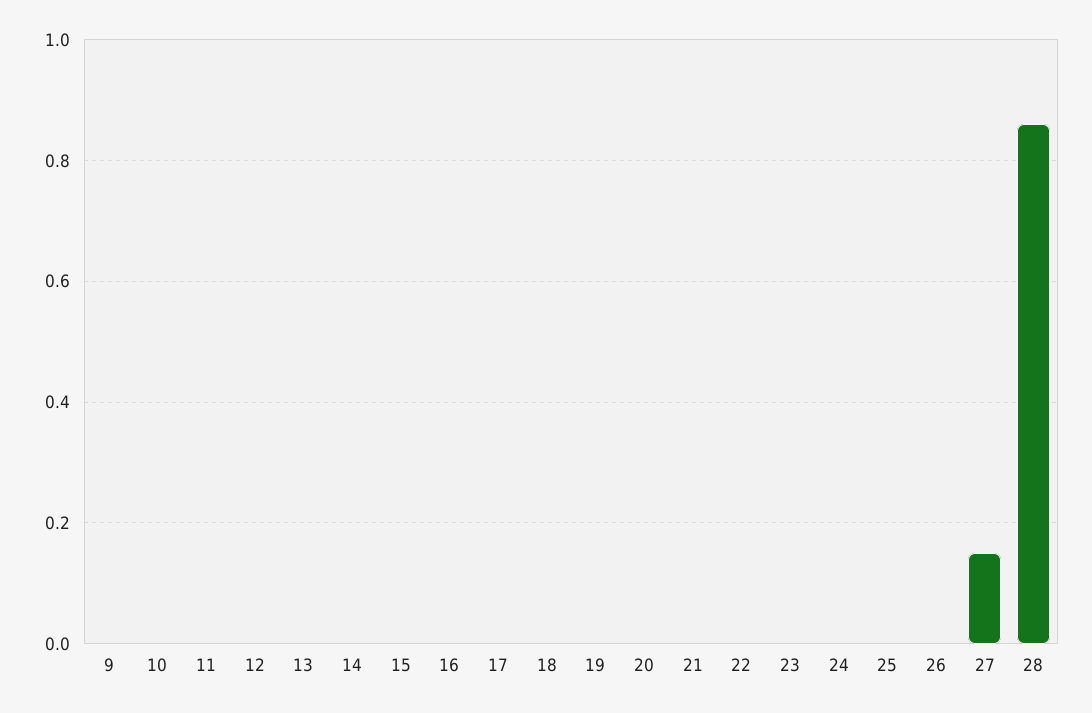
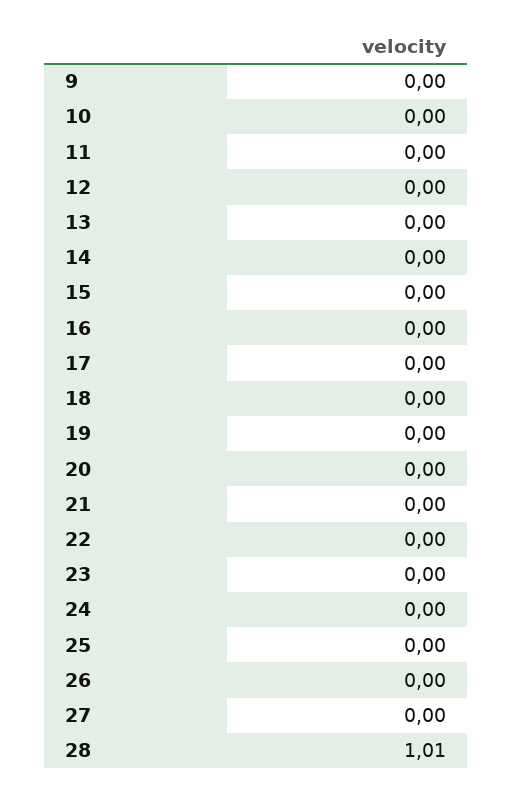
  {
    "9": 0,
    "10": 0,
    "11": 0,
    "12": 0,
    "13": 0,
    "14": 0,
    "15": 0,
    "16": 0,
    "17": 0,
    "18": 0,
    "19": 0,
    "20": 0,
    "21": 0,
    "22": 0,
    "23": 0,
    "24": 0,
    "25": 0,
    "26": 0,
-   "27": 0.15,
+   "27": 0,
-   "28": 0.85
+   "28": 1.01
  }

